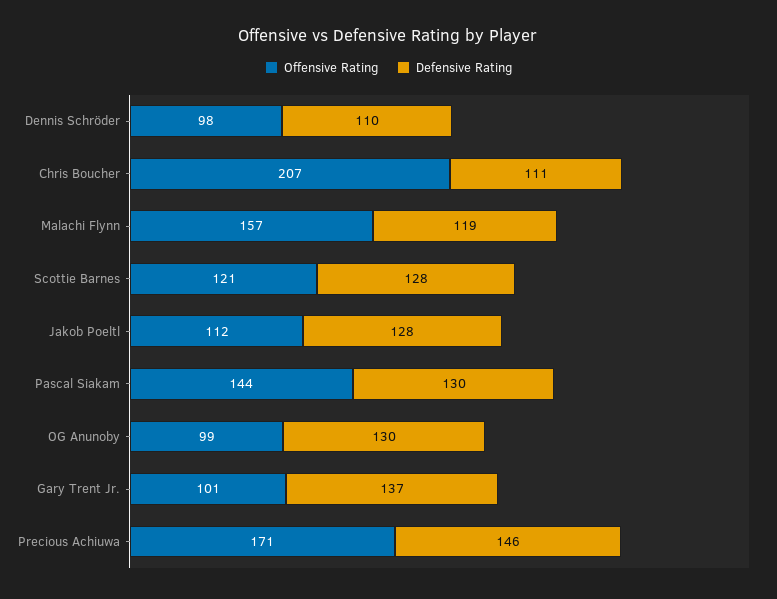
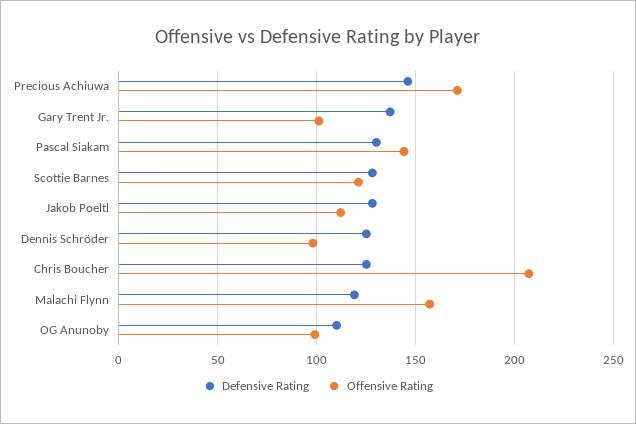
  {
    "Offensive Rating": {
      "Dennis Schröder": 98,
      "Chris Boucher": 207,
      "Malachi Flynn": 157,
      "Scottie Barnes": 121,
      "Jakob Poeltl": 112,
      "Pascal Siakam": 144,
      "OG Anunoby": 99,
      "Gary Trent Jr.": 101,
      "Precious Achiuwa": 171
    },
    "Defensive Rating": {
-     "Dennis Schröder": 110,
+     "Dennis Schröder": 125,
-     "Chris Boucher": 111,
+     "Chris Boucher": 125,
      "Malachi Flynn": 119,
      "Scottie Barnes": 128,
      "Jakob Poeltl": 128,
      "Pascal Siakam": 130,
-     "OG Anunoby": 130,
+     "OG Anunoby": 110,
      "Gary Trent Jr.": 137,
      "Precious Achiuwa": 146
    }
  }

